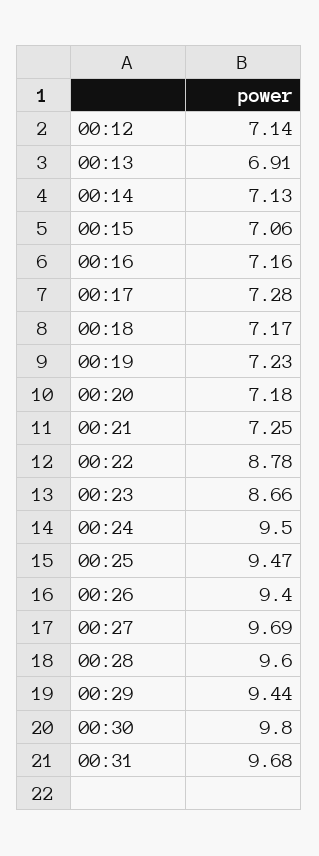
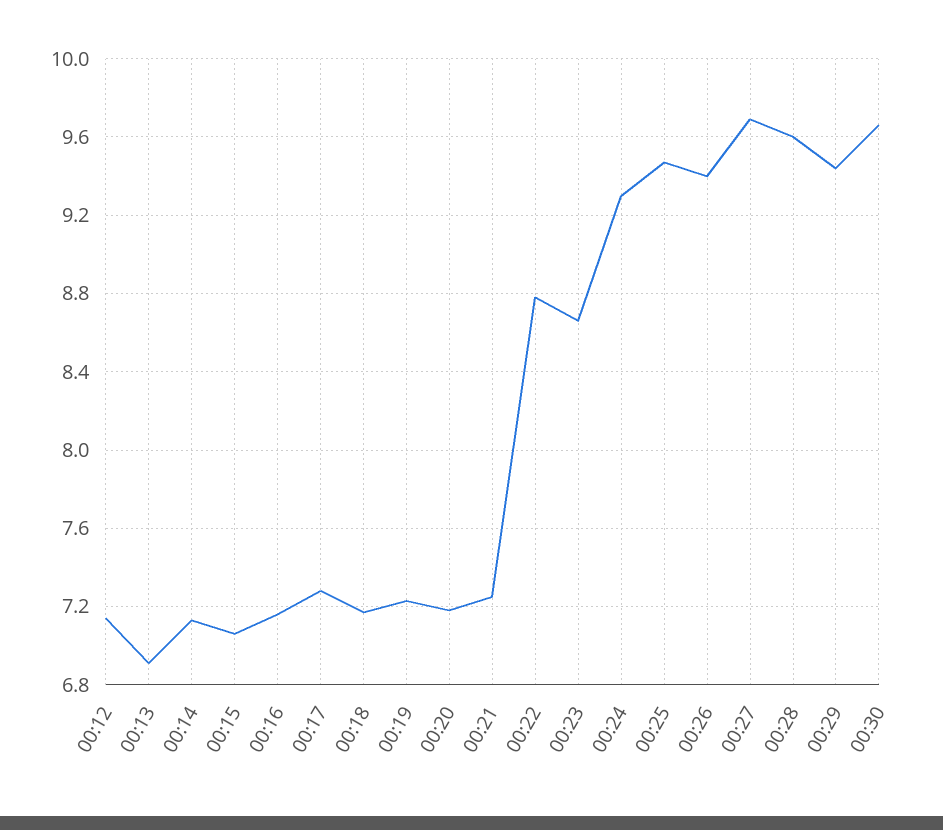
  {
    "00:12": 7.14,
    "00:13": 6.91,
    "00:14": 7.13,
    "00:15": 7.06,
    "00:16": 7.16,
    "00:17": 7.28,
    "00:18": 7.17,
    "00:19": 7.23,
    "00:20": 7.18,
    "00:21": 7.25,
    "00:22": 8.78,
    "00:23": 8.66,
-   "00:24": 9.5,
+   "00:24": 9.3,
    "00:25": 9.47,
    "00:26": 9.4,
    "00:27": 9.69,
    "00:28": 9.6,
    "00:29": 9.44,
-   "00:30": 9.8,
+   "00:30": 9.65
-   "00:31": 9.68
  }

